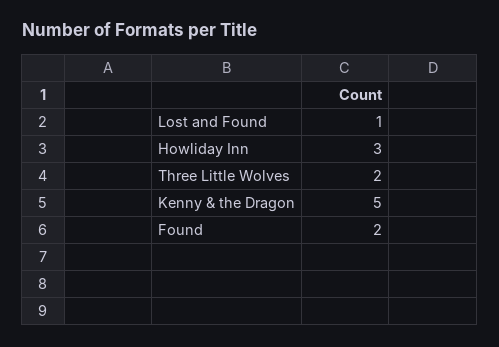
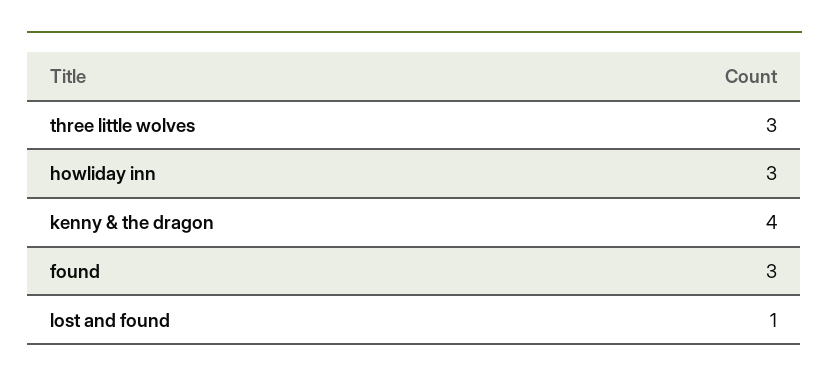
  {
    "Lost and Found": 1,
    "Howliday Inn": 3,
-   "Three Little Wolves": 2,
+   "Three Little Wolves": 3,
-   "Kenny & the Dragon": 5,
+   "Kenny & the Dragon": 4,
-   "Found": 2
+   "Found": 3
  }

